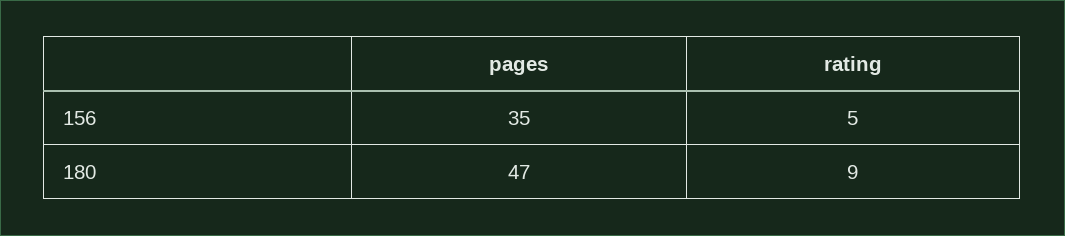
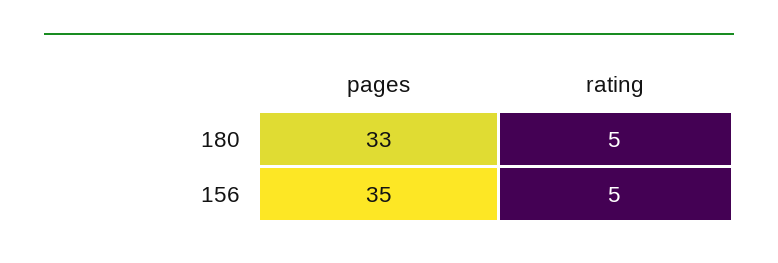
  {
    "pages": {
      "156": 35,
-     "180": 47
+     "180": 33
    },
    "rating": {
      "156": 5,
-     "180": 9
+     "180": 5
    }
  }

